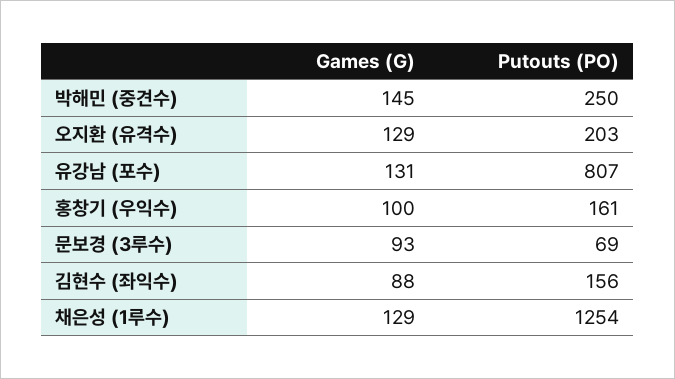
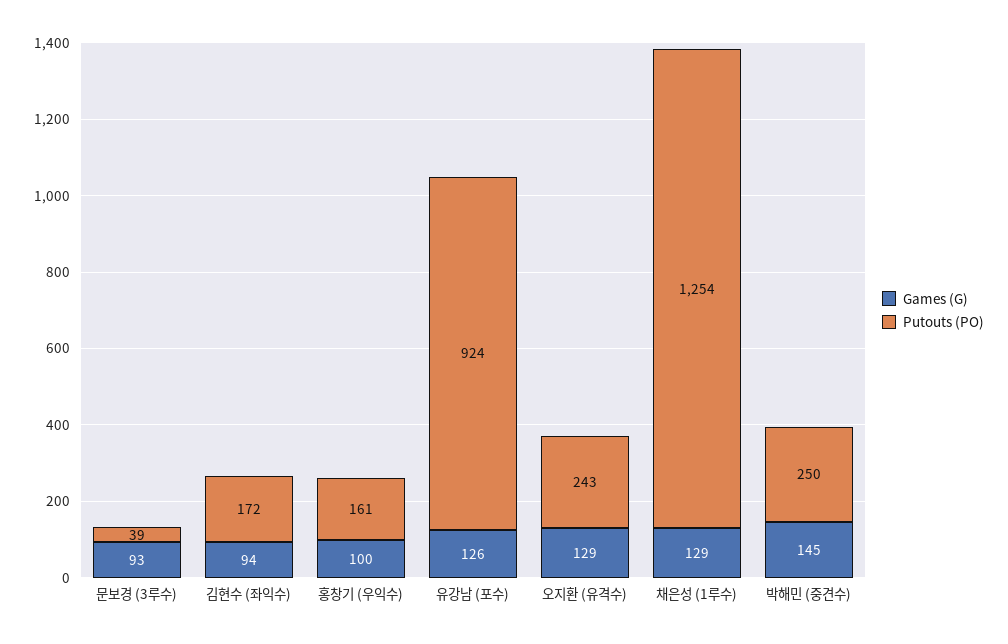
  {
    "Games (G)": {
      "박해민 (중견수)": 145,
      "오지환 (유격수)": 129,
-     "유강남 (포수)": 131,
+     "유강남 (포수)": 126,
      "홍창기 (우익수)": 100,
      "문보경 (3루수)": 93,
-     "김현수 (좌익수)": 88,
+     "김현수 (좌익수)": 94,
      "채은성 (1루수)": 129
    },
    "Putouts (PO)": {
      "박해민 (중견수)": 250,
-     "오지환 (유격수)": 203,
+     "오지환 (유격수)": 243,
-     "유강남 (포수)": 807,
+     "유강남 (포수)": 924,
      "홍창기 (우익수)": 161,
-     "문보경 (3루수)": 69,
+     "문보경 (3루수)": 39,
-     "김현수 (좌익수)": 156,
+     "김현수 (좌익수)": 172,
      "채은성 (1루수)": 1254
    }
  }

